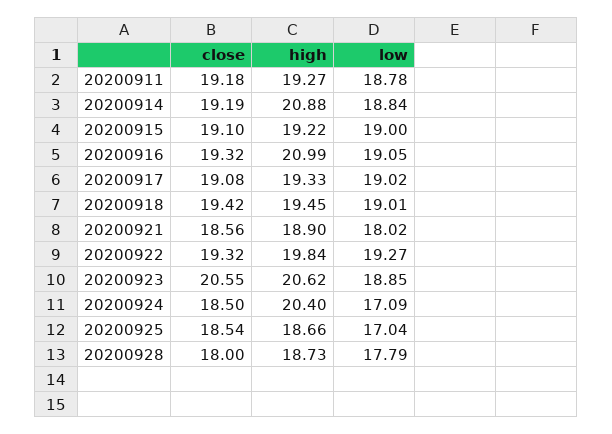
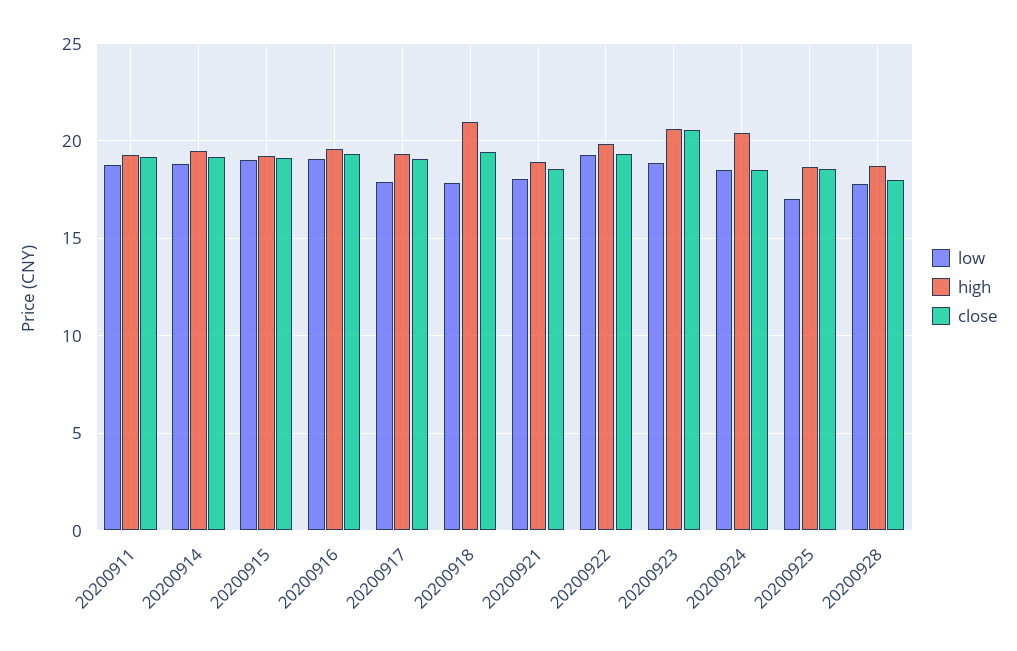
  {
    "close": {
      "20200911": 19.18,
      "20200914": 19.19,
      "20200915": 19.1,
      "20200916": 19.32,
      "20200917": 19.08,
      "20200918": 19.42,
      "20200921": 18.56,
      "20200922": 19.32,
      "20200923": 20.55,
      "20200924": 18.5,
      "20200925": 18.54,
      "20200928": 18
    },
    "high": {
      "20200911": 19.27,
-     "20200914": 20.88,
+     "20200914": 19.5,
      "20200915": 19.22,
-     "20200916": 20.99,
+     "20200916": 19.5,
      "20200917": 19.33,
-     "20200918": 19.45,
+     "20200918": 21,
      "20200921": 18.9,
      "20200922": 19.84,
      "20200923": 20.62,
      "20200924": 20.4,
      "20200925": 18.66,
      "20200928": 18.73
    },
    "low": {
      "20200911": 18.78,
      "20200914": 18.84,
      "20200915": 19,
      "20200916": 19.05,
-     "20200917": 19.02,
+     "20200917": 18,
-     "20200918": 19.01,
+     "20200918": 18,
      "20200921": 18.02,
      "20200922": 19.27,
      "20200923": 18.85,
-     "20200924": 17.09,
+     "20200924": 18.5,
      "20200925": 17.04,
      "20200928": 17.79
    }
  }

